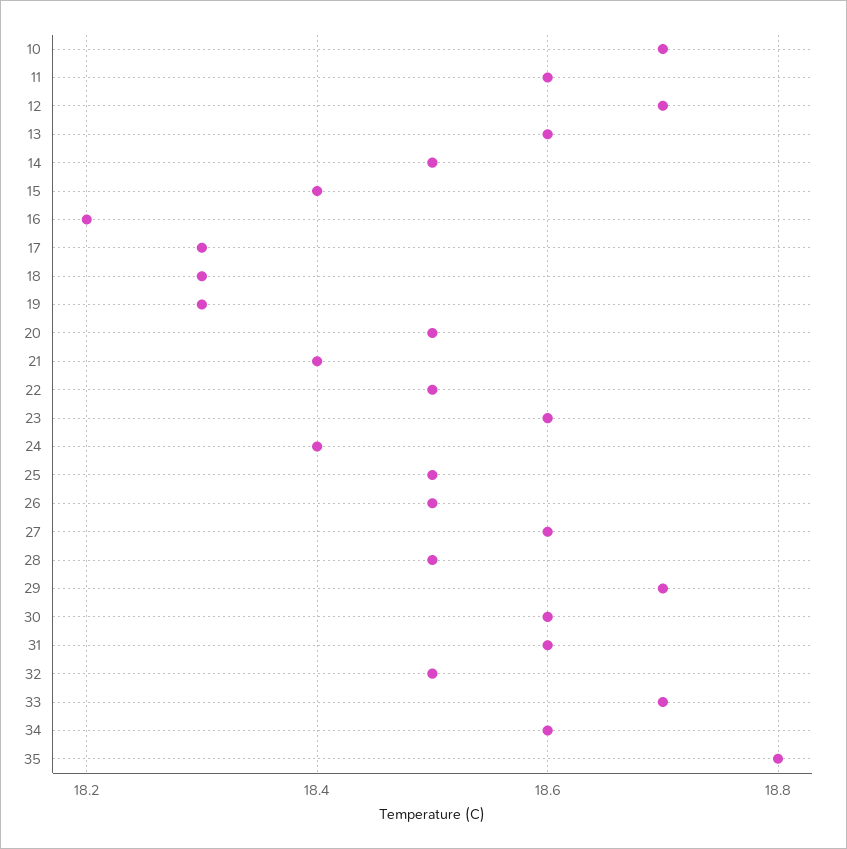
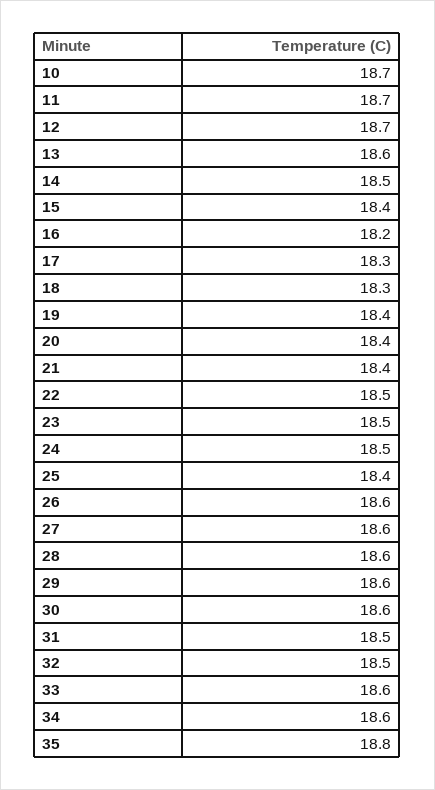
  {
    "10": 18.7,
-   "11": 18.6,
+   "11": 18.7,
    "12": 18.7,
    "13": 18.6,
    "14": 18.5,
    "15": 18.4,
    "16": 18.2,
    "17": 18.3,
    "18": 18.3,
-   "19": 18.3,
+   "19": 18.4,
-   "20": 18.5,
+   "20": 18.4,
    "21": 18.4,
    "22": 18.5,
-   "23": 18.6,
+   "23": 18.5,
-   "24": 18.4,
+   "24": 18.5,
-   "25": 18.5,
+   "25": 18.4,
-   "26": 18.5,
+   "26": 18.6,
    "27": 18.6,
-   "28": 18.5,
+   "28": 18.6,
-   "29": 18.7,
+   "29": 18.6,
    "30": 18.6,
-   "31": 18.6,
+   "31": 18.5,
    "32": 18.5,
-   "33": 18.7,
+   "33": 18.6,
    "34": 18.6,
    "35": 18.8
  }

